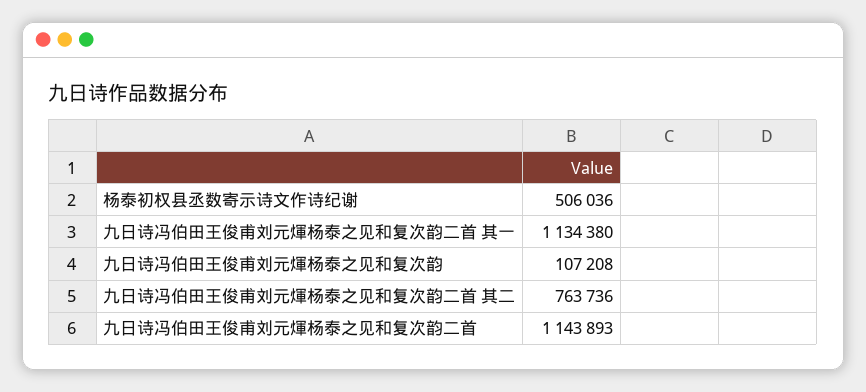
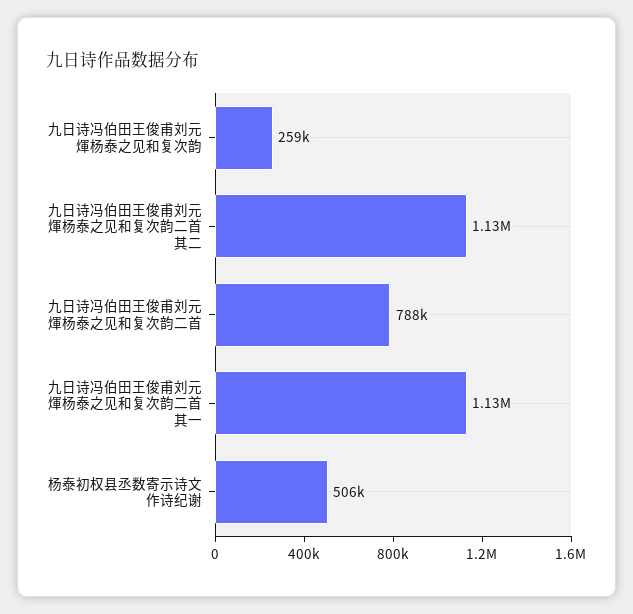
  {
    "杨泰初权县丞数寄示诗文作诗纪谢": 506036,
    "九日诗冯伯田王俊甫刘元煇杨泰之见和复次韵二首 其一": 1134380,
-   "九日诗冯伯田王俊甫刘元煇杨泰之见和复次韵": 107208,
+   "九日诗冯伯田王俊甫刘元煇杨泰之见和复次韵": 259000,
-   "九日诗冯伯田王俊甫刘元煇杨泰之见和复次韵二首 其二": 763736,
+   "九日诗冯伯田王俊甫刘元煇杨泰之见和复次韵二首 其二": 1130000,
-   "九日诗冯伯田王俊甫刘元煇杨泰之见和复次韵二首": 1143893
+   "九日诗冯伯田王俊甫刘元煇杨泰之见和复次韵二首": 788000
  }

